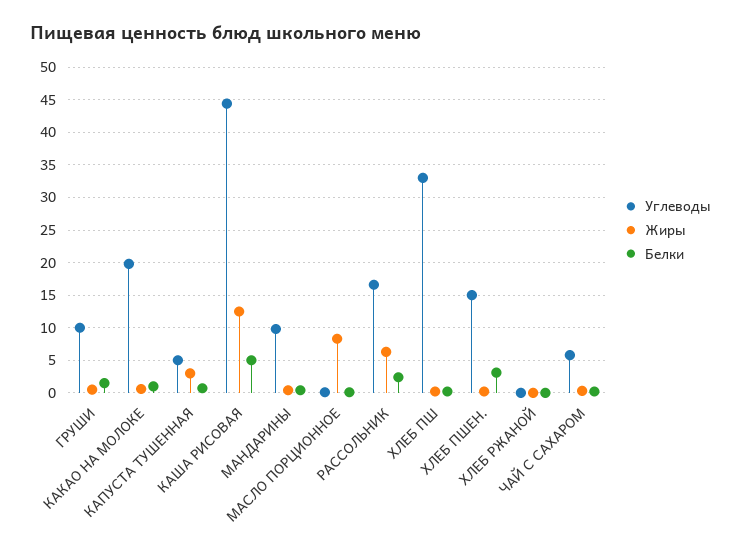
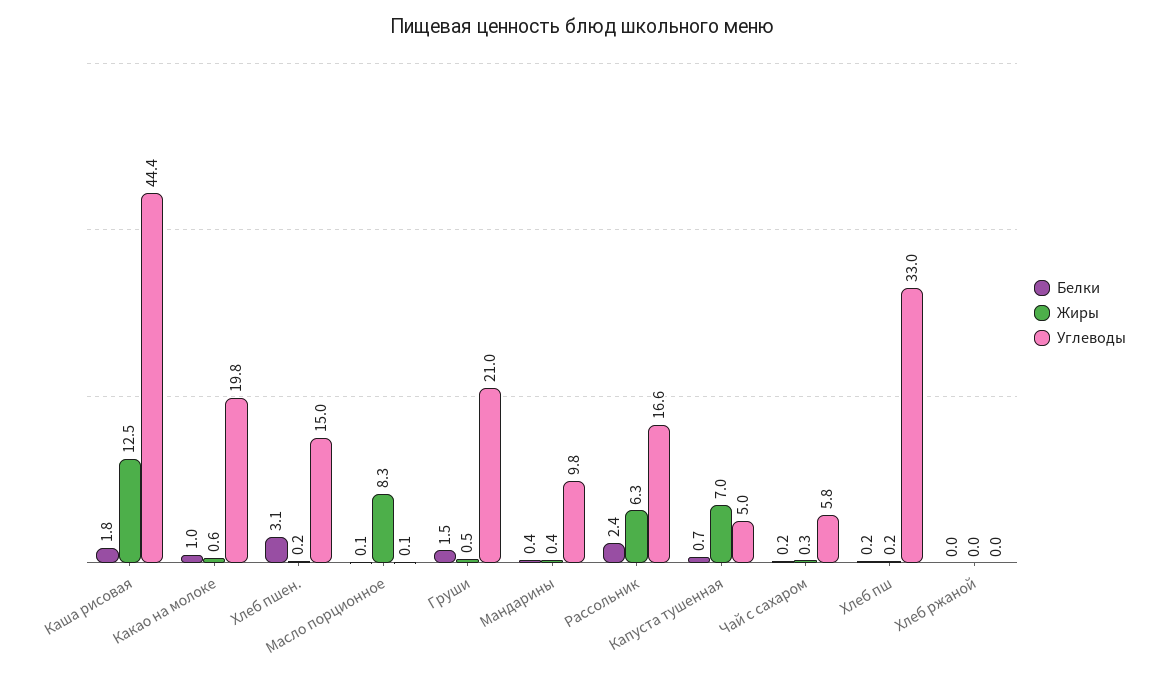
  {
    "Углеводы": {
-     "ГРУШИ": 10,
+     "ГРУШИ": 21,
      "КАКАО НА МОЛОКЕ": 19.8,
      "КАПУСТА ТУШЕННАЯ": 5,
      "КАША РИСОВАЯ": 44.4,
      "МАНДАРИНЫ": 9.8,
      "МАСЛО ПОРЦИОННОЕ": 0.1,
      "РАССОЛЬНИК": 16.6,
      "ХЛЕБ ПШ": 33,
      "ХЛЕБ ПШЕН.": 15,
      "ХЛЕБ РЖАНОЙ": 0,
      "ЧАЙ С САХАРОМ": 5.8
    },
    "Жиры": {
      "ГРУШИ": 0.5,
      "КАКАО НА МОЛОКЕ": 0.6,
-     "КАПУСТА ТУШЕННАЯ": 3,
+     "КАПУСТА ТУШЕННАЯ": 7,
      "КАША РИСОВАЯ": 12.5,
      "МАНДАРИНЫ": 0.4,
      "МАСЛО ПОРЦИОННОЕ": 8.3,
      "РАССОЛЬНИК": 6.3,
      "ХЛЕБ ПШ": 0.2,
      "ХЛЕБ ПШЕН.": 0.2,
      "ХЛЕБ РЖАНОЙ": 0,
      "ЧАЙ С САХАРОМ": 0.3
    },
    "Белки": {
      "ГРУШИ": 1.5,
      "КАКАО НА МОЛОКЕ": 1,
      "КАПУСТА ТУШЕННАЯ": 0.7,
-     "КАША РИСОВАЯ": 5,
+     "КАША РИСОВАЯ": 1.8,
      "МАНДАРИНЫ": 0.4,
      "МАСЛО ПОРЦИОННОЕ": 0.1,
      "РАССОЛЬНИК": 2.4,
      "ХЛЕБ ПШ": 0.2,
      "ХЛЕБ ПШЕН.": 3.1,
      "ХЛЕБ РЖАНОЙ": 0,
      "ЧАЙ С САХАРОМ": 0.2
    }
  }

